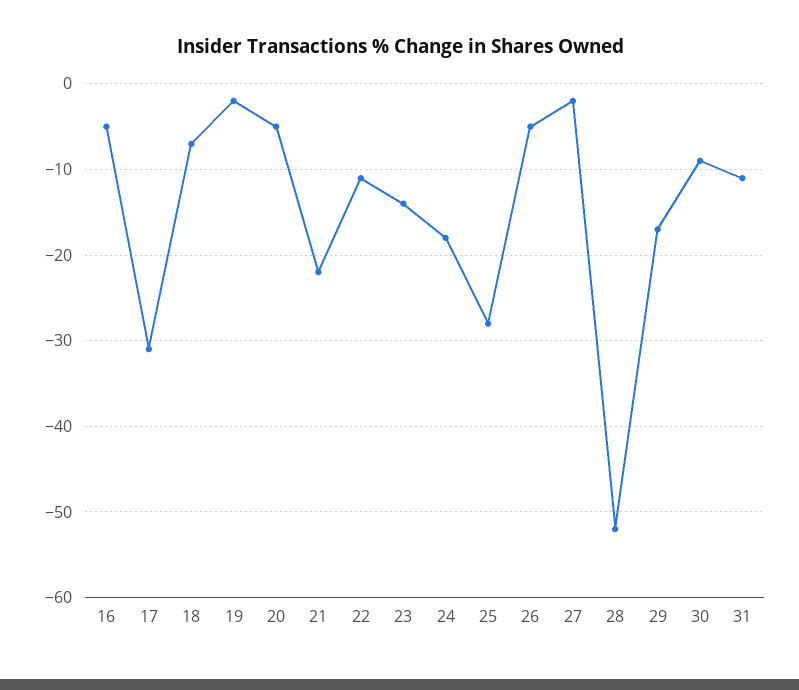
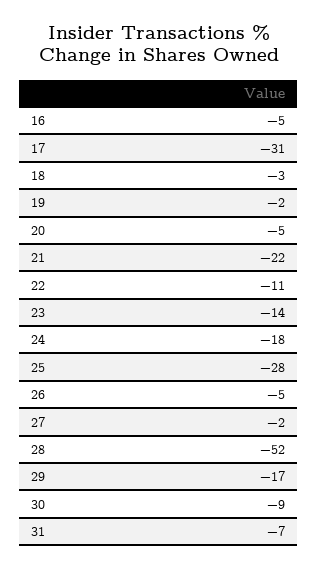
  {
    "16": -5,
    "17": -31,
-   "18": -7,
+   "18": -3,
    "19": -2,
    "20": -5,
    "21": -22,
    "22": -11,
    "23": -14,
    "24": -18,
    "25": -28,
    "26": -5,
    "27": -2,
    "28": -52,
    "29": -17,
    "30": -9,
-   "31": -11
+   "31": -7
  }

